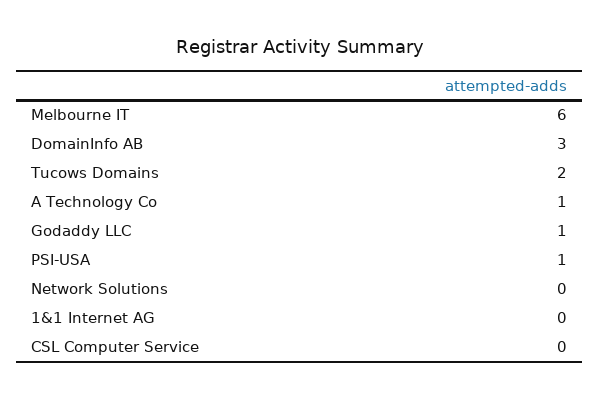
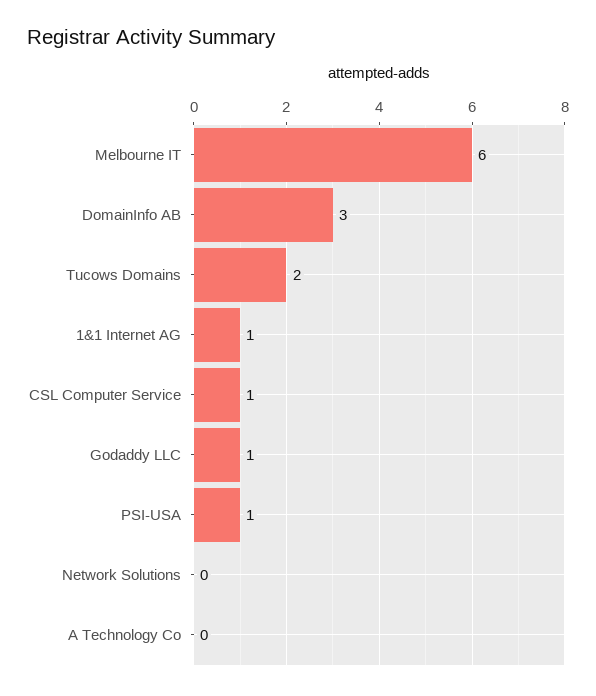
  {
    "Melbourne IT": 6,
    "DomainInfo AB": 3,
    "Tucows Domains": 2,
-   "A Technology Co": 1,
+   "A Technology Co": 0,
    "Godaddy LLC": 1,
    "PSI-USA": 1,
    "Network Solutions": 0,
-   "1&1 Internet AG": 0,
+   "1&1 Internet AG": 1,
-   "CSL Computer Service": 0
+   "CSL Computer Service": 1
  }

